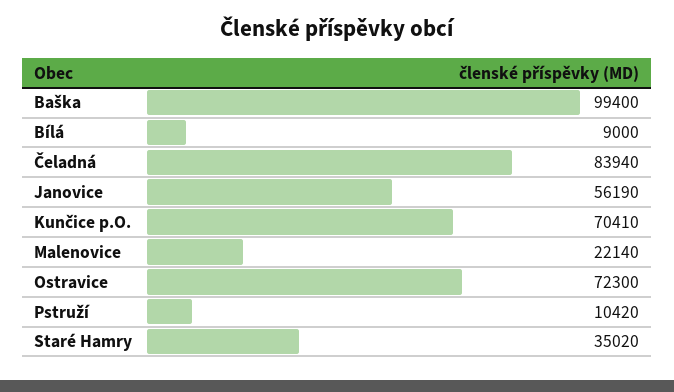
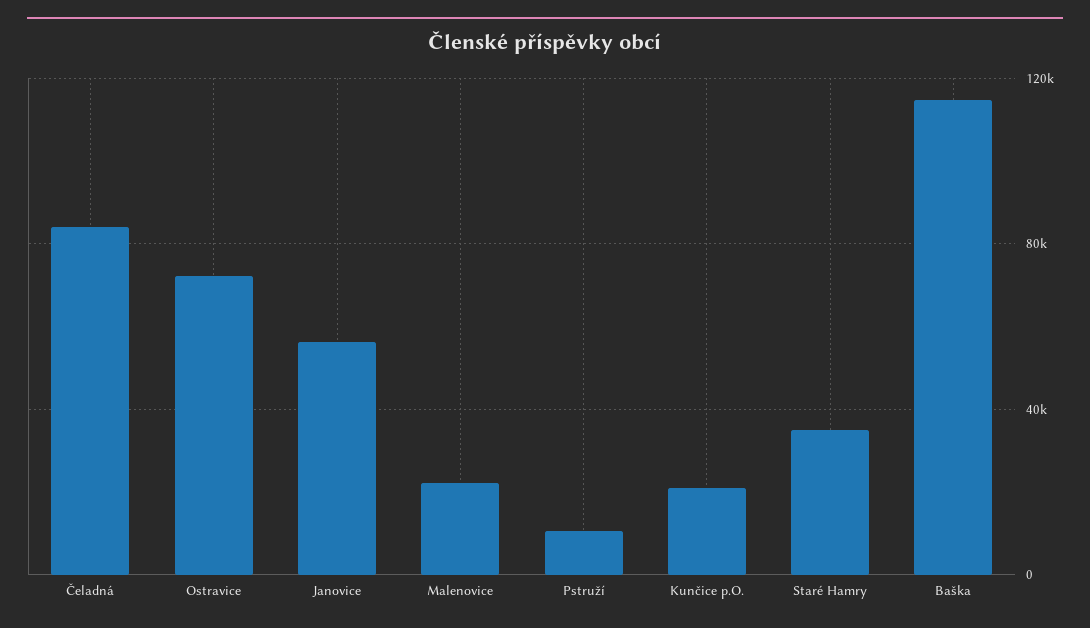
  {
-   "Baška": 99400,
+   "Baška": 115000,
-   "Bílá": 9000,
    "Čeladná": 83940,
    "Janovice": 56190,
-   "Kunčice p.O.": 70410,
+   "Kunčice p.O.": 20000,
    "Malenovice": 22140,
    "Ostravice": 72300,
    "Pstruží": 10420,
    "Staré Hamry": 35020
  }

